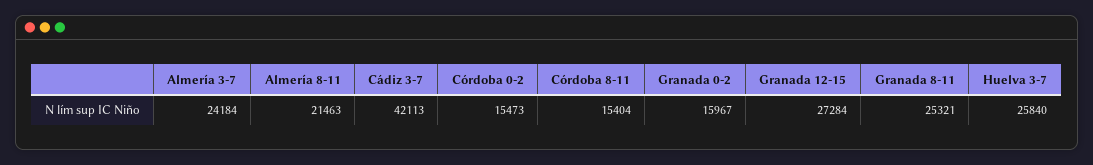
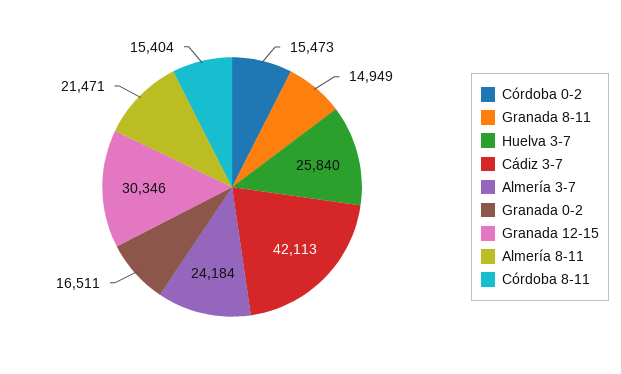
  {
    "Almería 3-7": 24184,
-   "Almería 8-11": 21463,
+   "Almería 8-11": 21471,
    "Cádiz 3-7": 42113,
    "Córdoba 0-2": 15473,
    "Córdoba 8-11": 15404,
-   "Granada 0-2": 15967,
+   "Granada 0-2": 16511,
-   "Granada 12-15": 27284,
+   "Granada 12-15": 30346,
-   "Granada 8-11": 25321,
+   "Granada 8-11": 14949,
    "Huelva 3-7": 25840
  }

